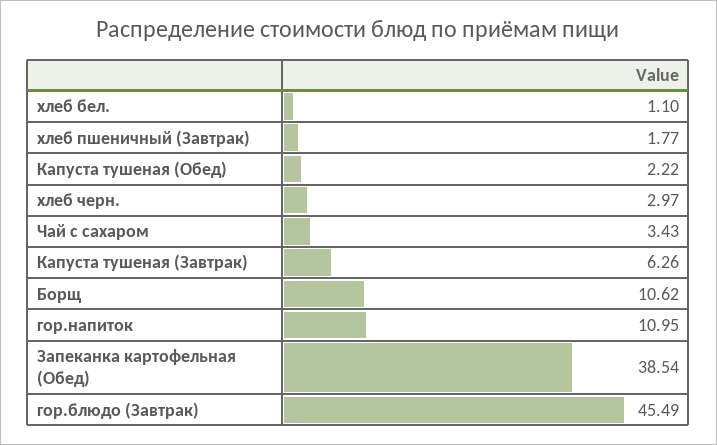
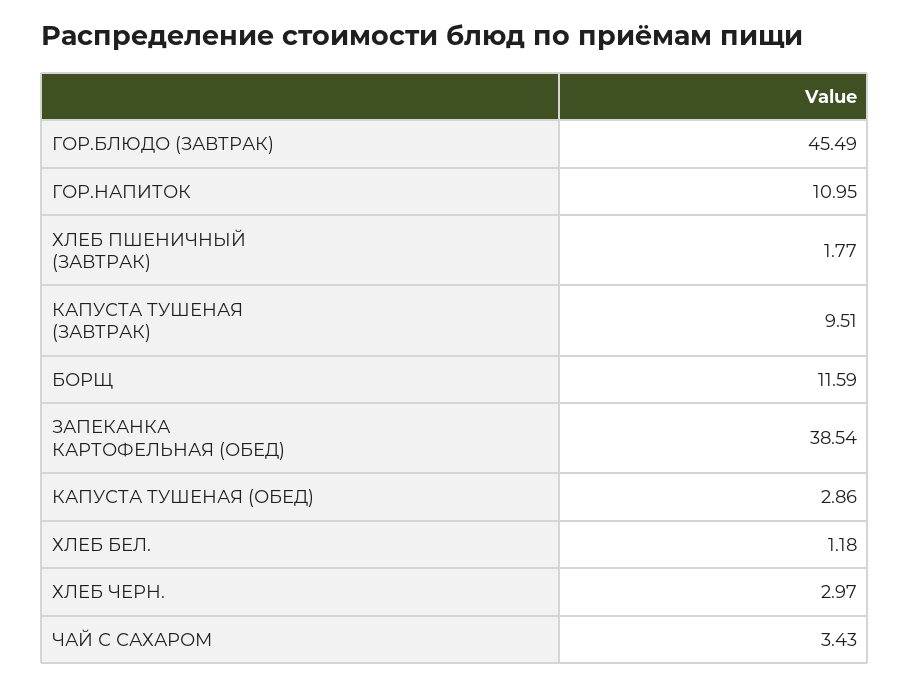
  {
-   "хлеб бел.": 1.1,
+   "хлеб бел.": 1.18,
    "хлеб пшеничный (Завтрак)": 1.77,
-   "Капуста тушеная (Обед)": 2.22,
+   "Капуста тушеная (Обед)": 2.86,
    "хлеб черн.": 2.97,
    "Чай с сахаром": 3.43,
-   "Капуста тушеная (Завтрак)": 6.26,
+   "Капуста тушеная (Завтрак)": 9.51,
-   "Борщ": 10.62,
+   "Борщ": 11.59,
    "гор.напиток": 10.95,
    "Запеканка картофельная (Обед)": 38.54,
    "гор.блюдо (Завтрак)": 45.49
  }

